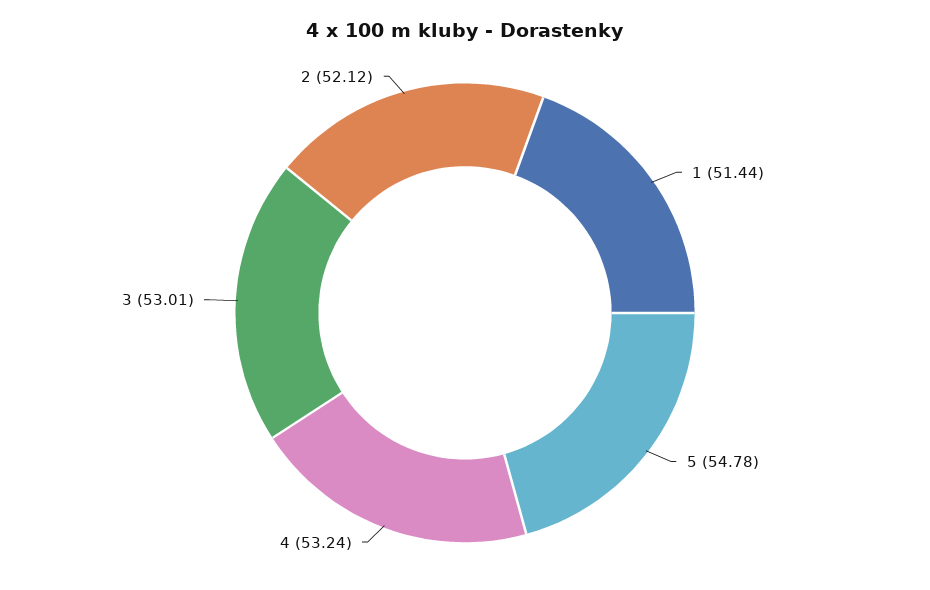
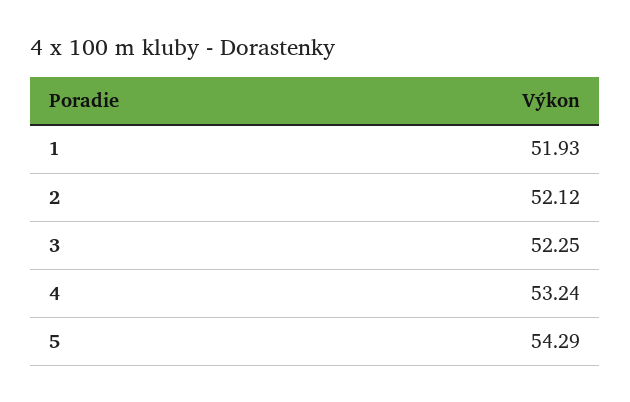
  {
-   "1": 51.44,
+   "1": 51.93,
-   "5": 54.78,
+   "5": 54.29,
    "4": 53.24,
-   "3": 53.01,
+   "3": 52.25,
    "2": 52.12
  }

